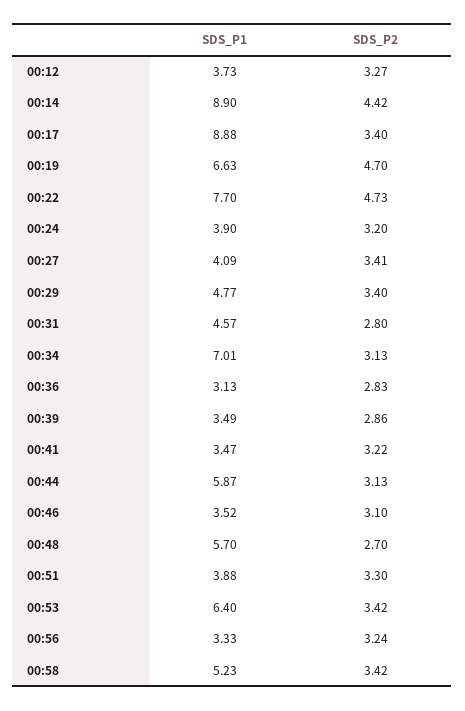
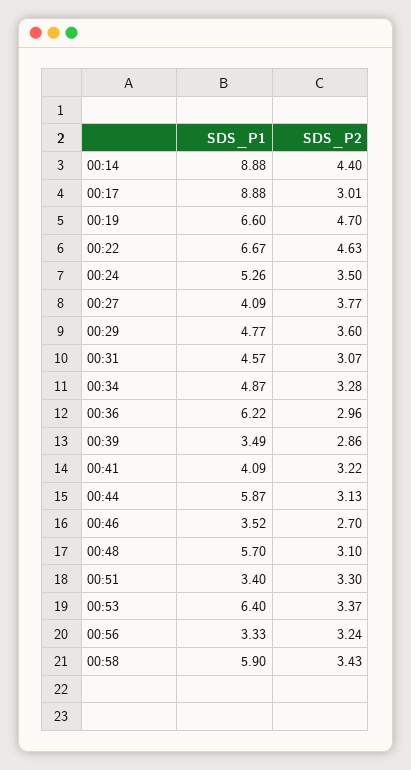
  {
    "SDS_P1": {
-     "00:12": 3.73,
-     "00:14": 8.9,
+     "00:14": 8.88,
      "00:17": 8.88,
-     "00:19": 6.63,
+     "00:19": 6.6,
-     "00:22": 7.7,
+     "00:22": 6.67,
-     "00:24": 3.9,
+     "00:24": 5.26,
      "00:27": 4.09,
      "00:29": 4.77,
      "00:31": 4.57,
-     "00:34": 7.01,
+     "00:34": 4.87,
-     "00:36": 3.13,
+     "00:36": 6.22,
      "00:39": 3.49,
-     "00:41": 3.47,
+     "00:41": 4.09,
      "00:44": 5.87,
      "00:46": 3.52,
      "00:48": 5.7,
-     "00:51": 3.88,
+     "00:51": 3.4,
      "00:53": 6.4,
      "00:56": 3.33,
-     "00:58": 5.23
+     "00:58": 5.9
    },
    "SDS_P2": {
-     "00:12": 3.27,
-     "00:14": 4.42,
+     "00:14": 4.4,
-     "00:17": 3.4,
+     "00:17": 3.01,
      "00:19": 4.7,
-     "00:22": 4.73,
+     "00:22": 4.63,
-     "00:24": 3.2,
+     "00:24": 3.5,
-     "00:27": 3.41,
+     "00:27": 3.77,
-     "00:29": 3.4,
+     "00:29": 3.6,
-     "00:31": 2.8,
+     "00:31": 3.07,
-     "00:34": 3.13,
+     "00:34": 3.28,
-     "00:36": 2.83,
+     "00:36": 2.96,
      "00:39": 2.86,
      "00:41": 3.22,
      "00:44": 3.13,
-     "00:46": 3.1,
+     "00:46": 2.7,
-     "00:48": 2.7,
+     "00:48": 3.1,
      "00:51": 3.3,
-     "00:53": 3.42,
+     "00:53": 3.37,
      "00:56": 3.24,
-     "00:58": 3.42
+     "00:58": 3.43
    }
  }

